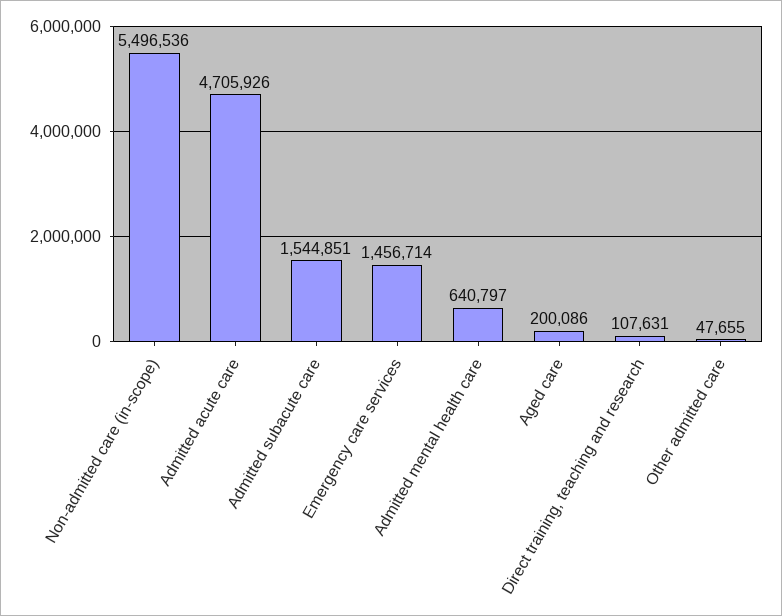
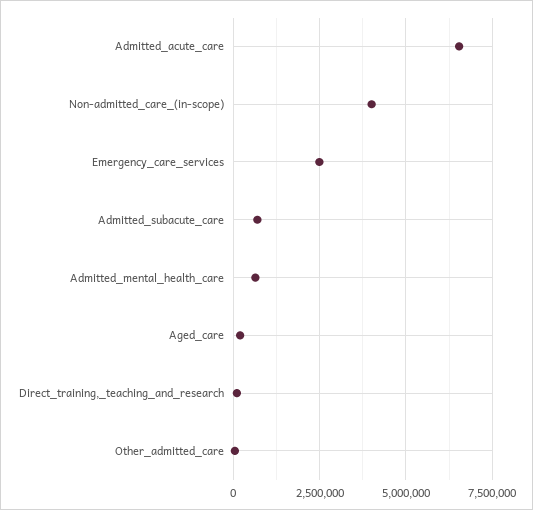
  {
-   "Non-admitted care (in-scope)": 5496536,
+   "Non-admitted care (in-scope)": 4000000,
-   "Admitted acute care": 4705926,
+   "Admitted acute care": 6500000,
-   "Admitted subacute care": 1544851,
+   "Admitted subacute care": 750000,
-   "Emergency care services": 1456714,
+   "Emergency care services": 2500000,
    "Admitted mental health care": 640797,
    "Aged care": 200086,
    "Direct training, teaching and research": 107631,
    "Other admitted care": 47655
  }

